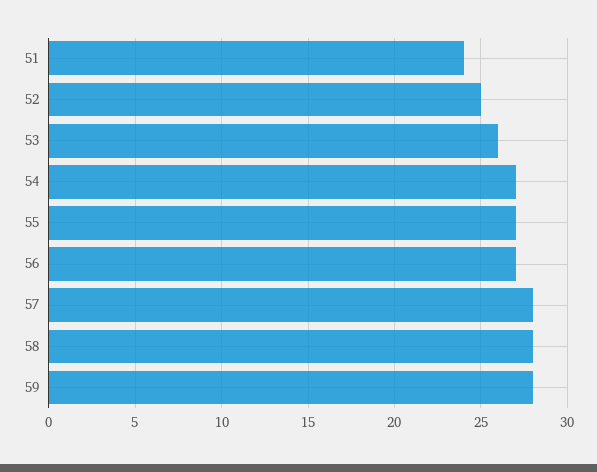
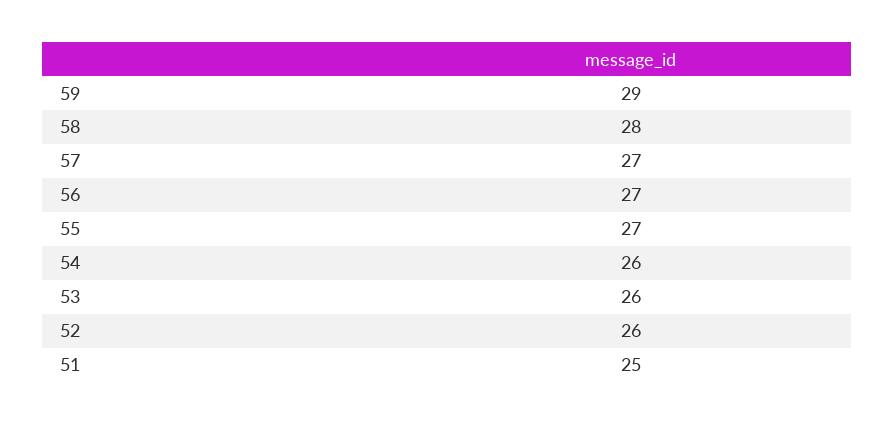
  {
-   "51": 24,
+   "51": 25,
-   "52": 25,
+   "52": 26,
    "53": 26,
-   "54": 27,
+   "54": 26,
    "55": 27,
    "56": 27,
-   "57": 28,
+   "57": 27,
    "58": 28,
-   "59": 28
+   "59": 29
  }

